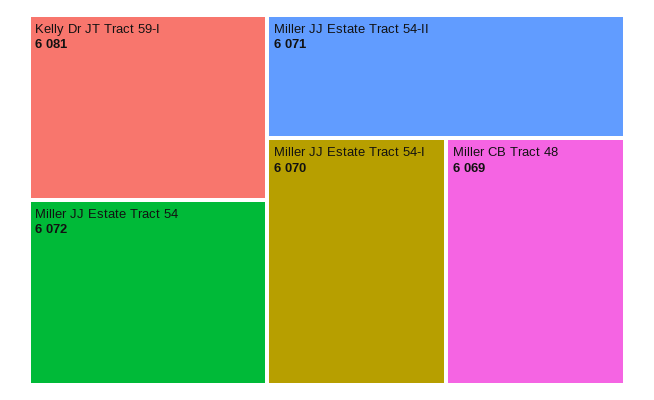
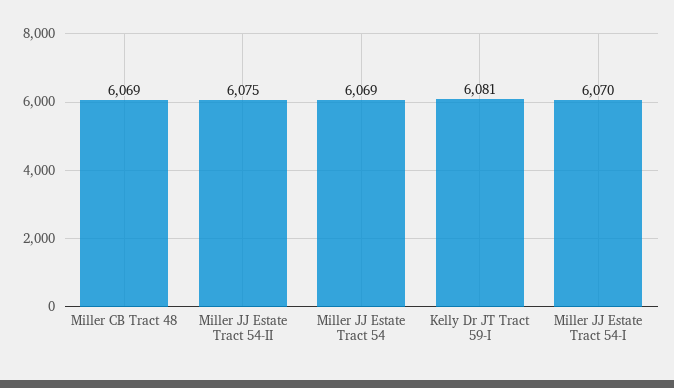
  {
    "Kelly Dr JT Tract 59-I": 6081,
-   "Miller JJ Estate Tract 54": 6072,
+   "Miller JJ Estate Tract 54": 6069,
-   "Miller JJ Estate Tract 54-II": 6071,
+   "Miller JJ Estate Tract 54-II": 6075,
    "Miller JJ Estate Tract 54-I": 6070,
    "Miller CB Tract 48": 6069
  }

